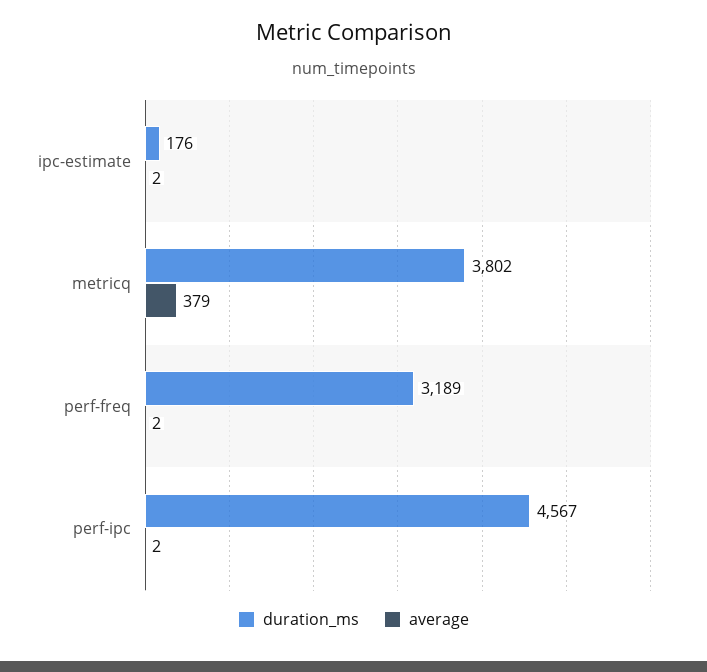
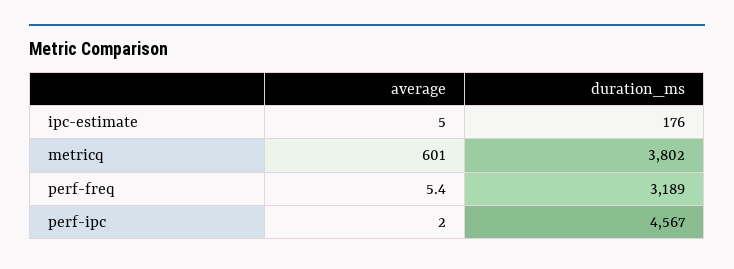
  {
    "duration_ms": {
      "ipc-estimate": 176,
      "metricq": 3802,
      "perf-freq": 3189,
      "perf-ipc": 4567
    },
    "average": {
-     "ipc-estimate": 2,
+     "ipc-estimate": 5,
-     "metricq": 379,
+     "metricq": 601,
-     "perf-freq": 2,
+     "perf-freq": 5.4,
      "perf-ipc": 2
    }
  }

